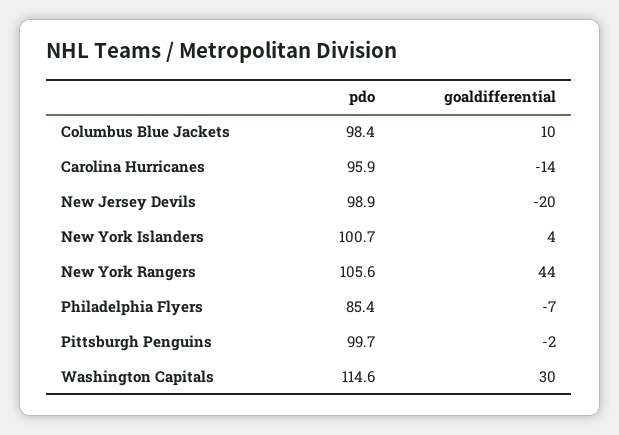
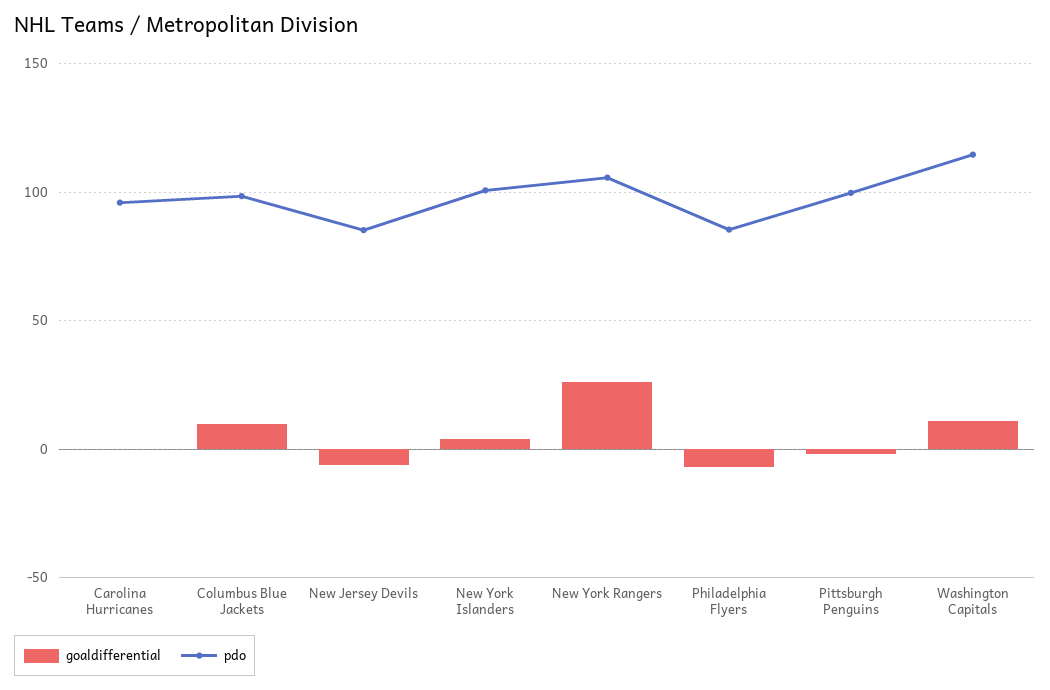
  {
    "pdo": {
      "Columbus Blue Jackets": 98.4,
      "Carolina Hurricanes": 95.9,
-     "New Jersey Devils": 98.9,
+     "New Jersey Devils": 85,
      "New York Islanders": 100.7,
      "New York Rangers": 105.6,
      "Philadelphia Flyers": 85.4,
      "Pittsburgh Penguins": 99.7,
      "Washington Capitals": 114.6
    },
    "goaldifferential": {
      "Columbus Blue Jackets": 10,
-     "Carolina Hurricanes": -14,
+     "Carolina Hurricanes": 0,
-     "New Jersey Devils": -20,
+     "New Jersey Devils": -5,
      "New York Islanders": 4,
-     "New York Rangers": 44,
+     "New York Rangers": 25,
      "Philadelphia Flyers": -7,
      "Pittsburgh Penguins": -2,
-     "Washington Capitals": 30
+     "Washington Capitals": 10
    }
  }

